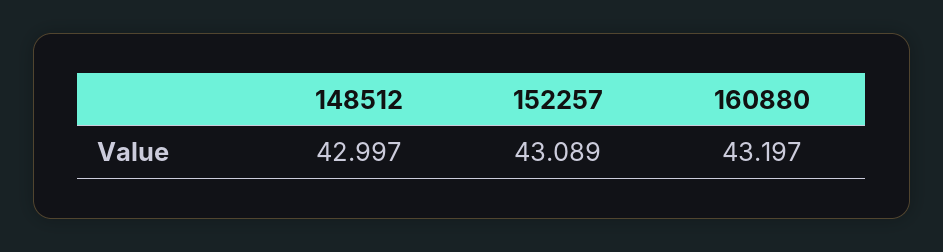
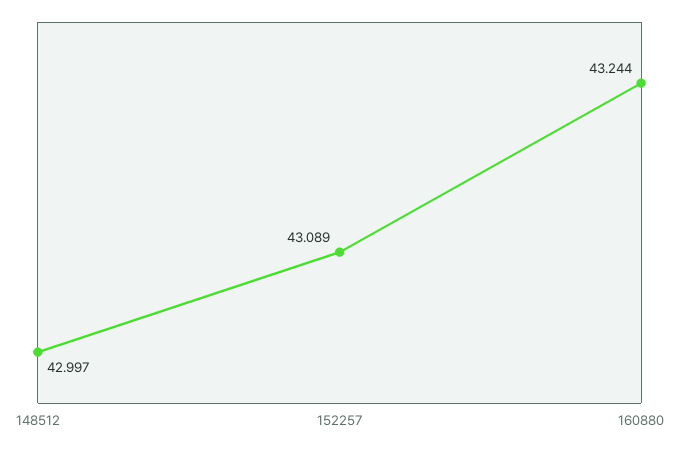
  {
    "148512": 42.997,
    "152257": 43.089,
-   "160880": 43.197
+   "160880": 43.244
  }

